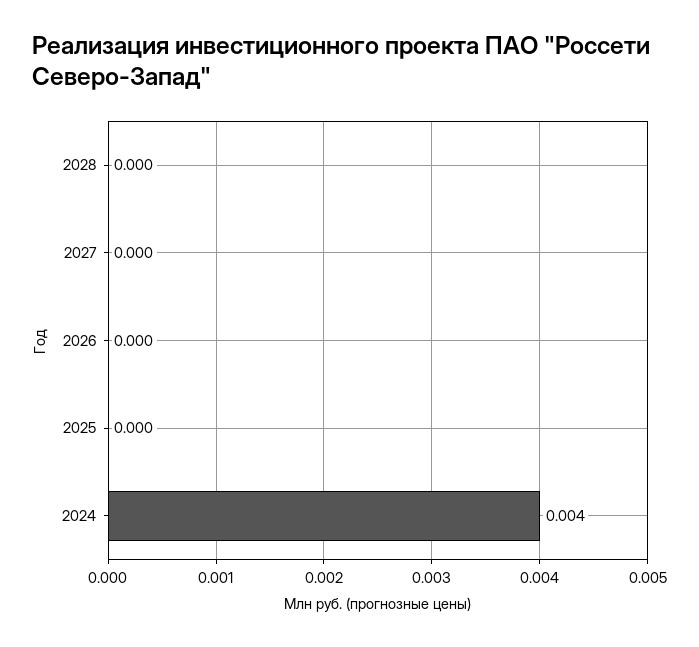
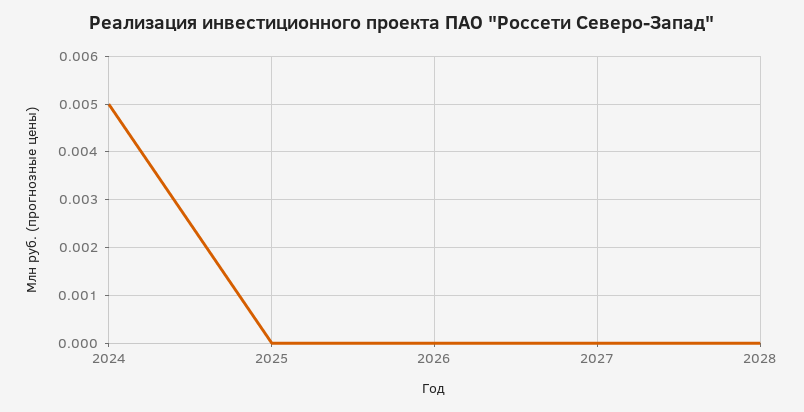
  {
    "2028": 0,
    "2027": 0,
    "2026": 0,
    "2025": 0,
-   "2024": 0.004
+   "2024": 0.005
  }

